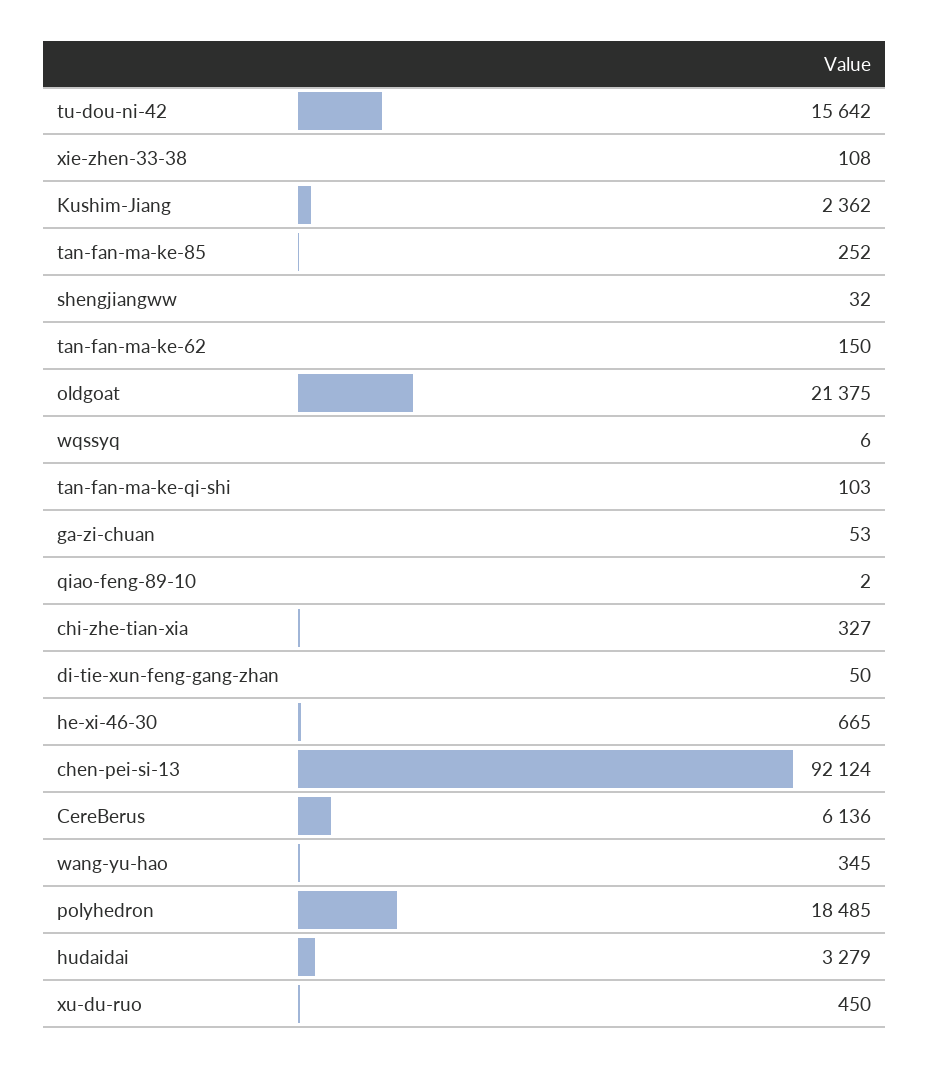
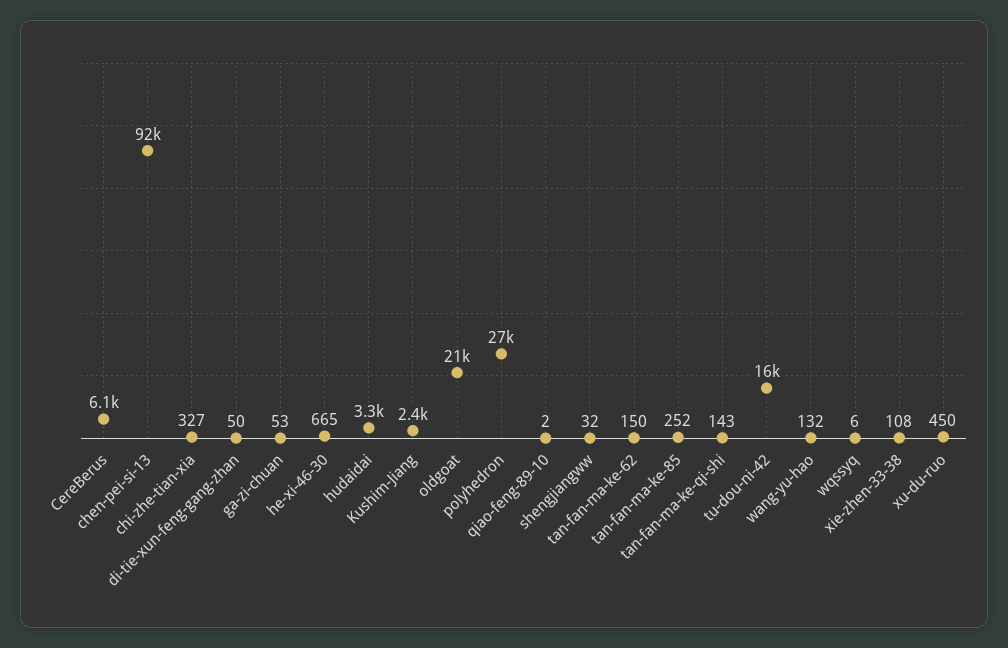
  {
    "tu-dou-ni-42": 15642,
    "xie-zhen-33-38": 108,
    "Kushim-Jiang": 2362,
    "tan-fan-ma-ke-85": 252,
    "shengjiangww": 32,
    "tan-fan-ma-ke-62": 150,
    "oldgoat": 21375,
    "wqssyq": 6,
-   "tan-fan-ma-ke-qi-shi": 103,
+   "tan-fan-ma-ke-qi-shi": 143,
    "ga-zi-chuan": 53,
    "qiao-feng-89-10": 2,
    "chi-zhe-tian-xia": 327,
    "di-tie-xun-feng-gang-zhan": 50,
    "he-xi-46-30": 665,
    "chen-pei-si-13": 92124,
    "CereBerus": 6136,
-   "wang-yu-hao": 345,
+   "wang-yu-hao": 132,
-   "polyhedron": 18485,
+   "polyhedron": 27000,
    "hudaidai": 3279,
    "xu-du-ruo": 450
  }

